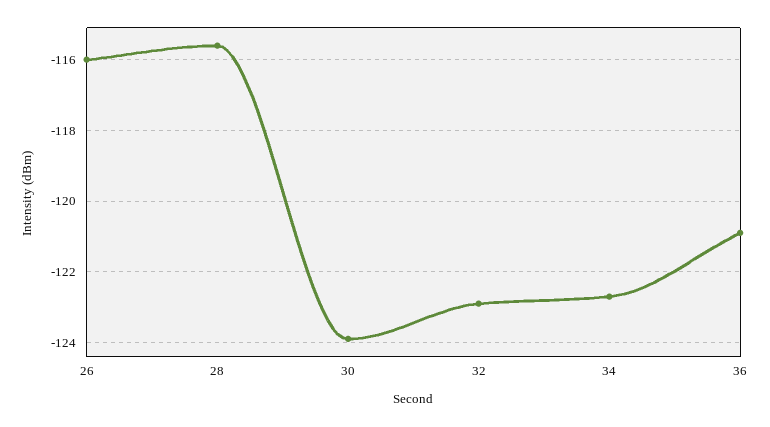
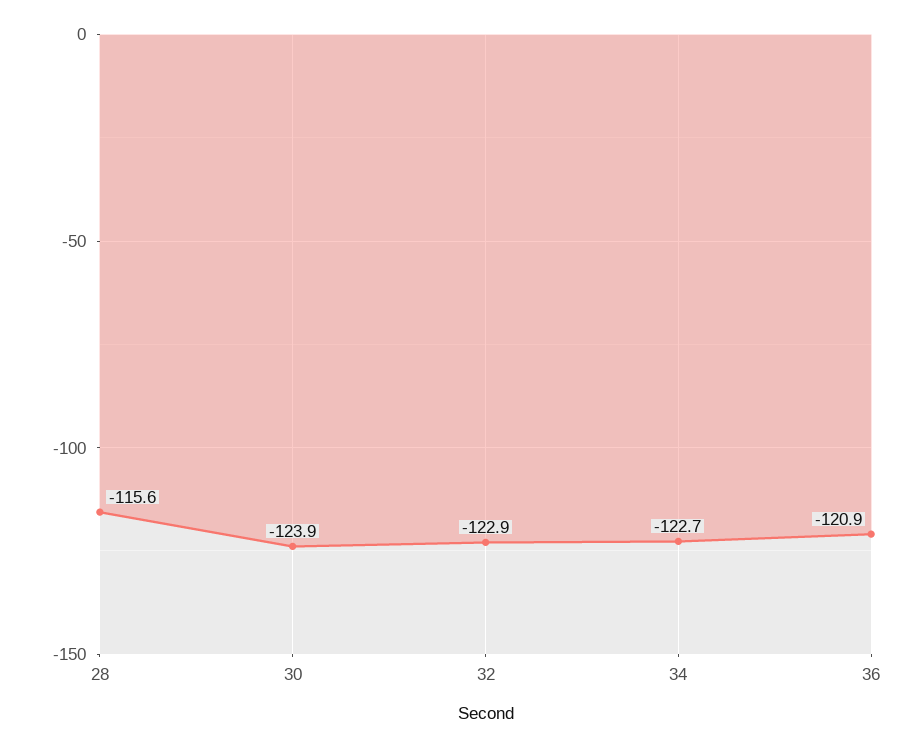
  {
-   "26": -116,
    "28": -115.6,
    "30": -123.9,
    "32": -122.9,
    "34": -122.7,
    "36": -120.9
  }

